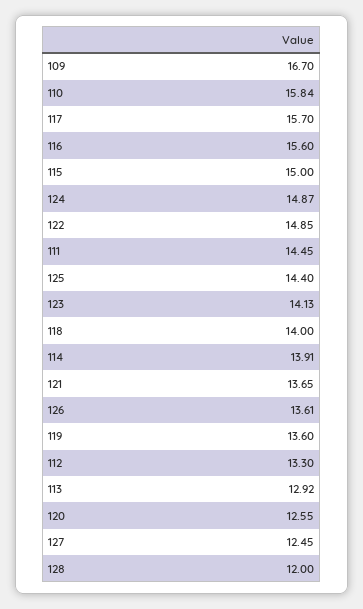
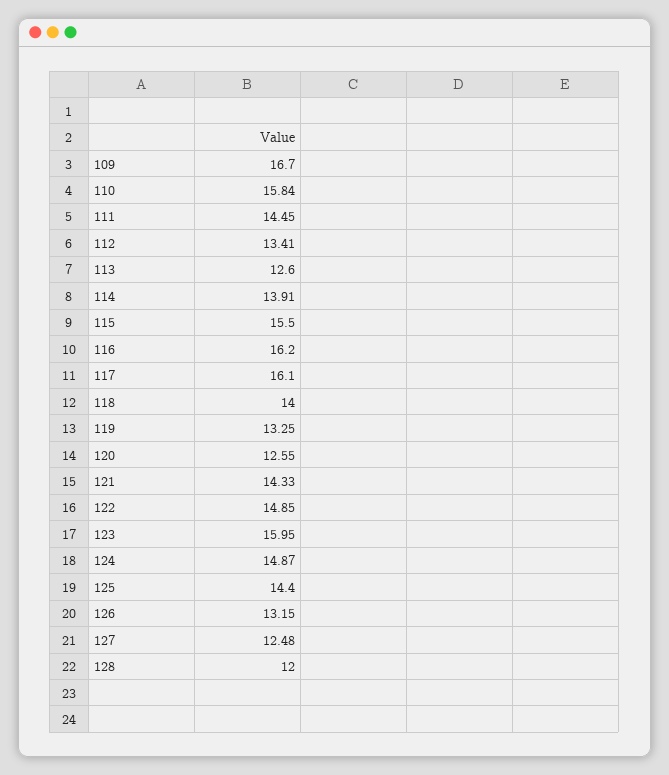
  {
    "109": 16.7,
    "110": 15.84,
-   "117": 15.7,
+   "117": 16.1,
-   "116": 15.6,
+   "116": 16.2,
-   "115": 15,
+   "115": 15.5,
    "124": 14.87,
    "122": 14.85,
    "111": 14.45,
    "125": 14.4,
-   "123": 14.13,
+   "123": 15.95,
    "118": 14,
    "114": 13.91,
-   "121": 13.65,
+   "121": 14.33,
-   "126": 13.61,
+   "126": 13.15,
-   "119": 13.6,
+   "119": 13.25,
-   "112": 13.3,
+   "112": 13.41,
-   "113": 12.92,
+   "113": 12.6,
    "120": 12.55,
-   "127": 12.45,
+   "127": 12.48,
    "128": 12
  }

